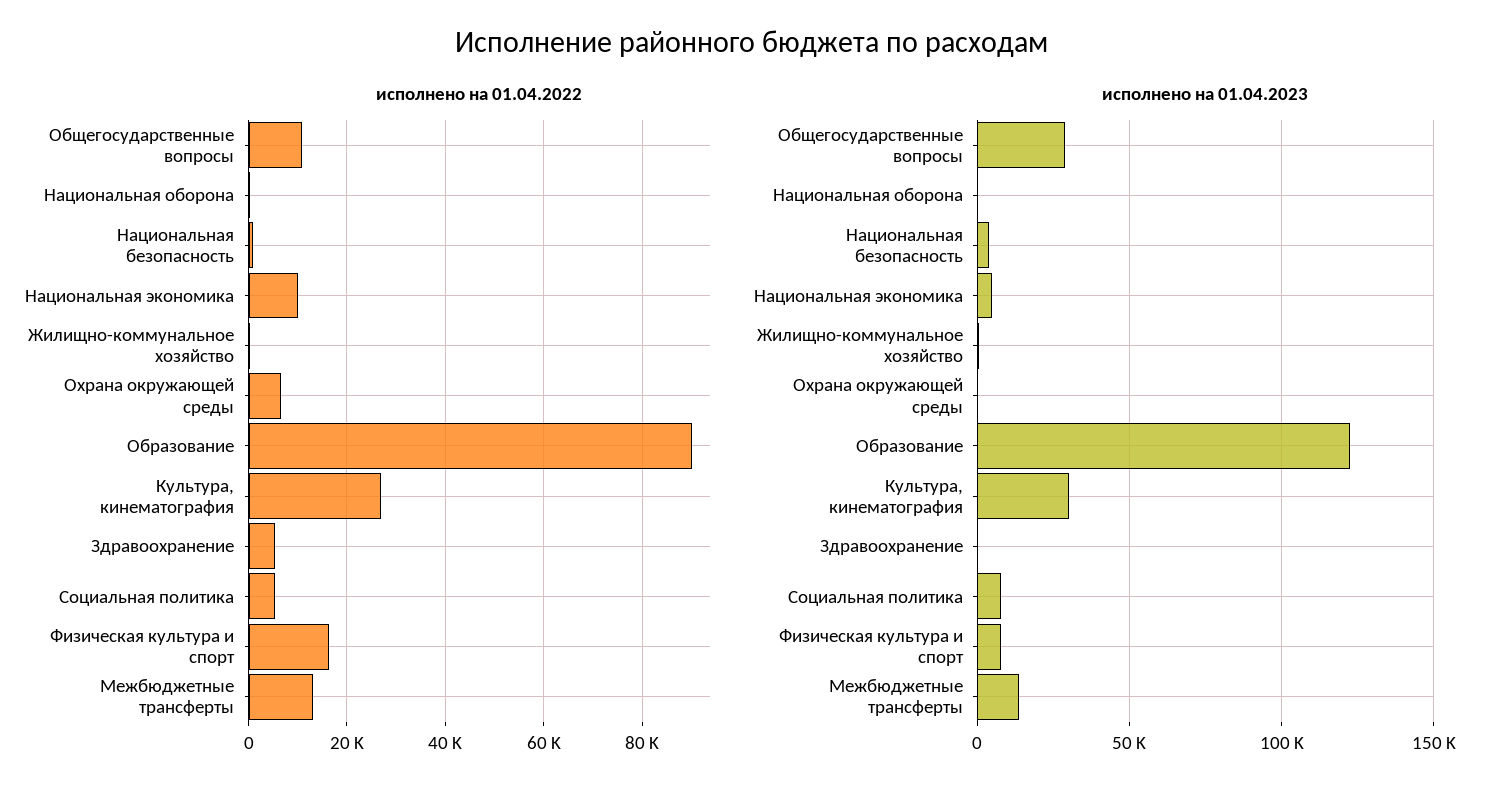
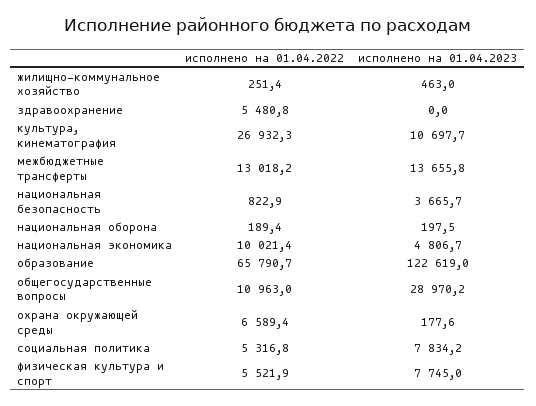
  {
    "исполнено на 01.04.2022": {
      "Общегосударственные вопросы": 10963,
      "Национальная оборона": 189.4,
      "Национальная безопасность": 822.9,
      "Национальная экономика": 10021.4,
      "Жилищно-коммунальное хозяйство": 251.4,
      "Охрана окружающей среды": 6589.4,
-     "Образование": 90000,
+     "Образование": 65790.7,
      "Культура, кинематография": 26932.3,
      "Здравоохранение": 5480.8,
      "Социальная политика": 5316.8,
-     "Физическая культура и спорт": 16000,
+     "Физическая культура и спорт": 5521.9,
      "Межбюджетные трансферты": 13018.2
    },
    "исполнено на 01.04.2023": {
      "Общегосударственные вопросы": 28970.2,
      "Национальная оборона": 197.5,
      "Национальная безопасность": 3665.7,
      "Национальная экономика": 4806.7,
      "Жилищно-коммунальное хозяйство": 463,
      "Охрана окружающей среды": 177.6,
      "Образование": 122619,
-     "Культура, кинематография": 30000,
+     "Культура, кинематография": 10697.7,
      "Здравоохранение": 0,
      "Социальная политика": 7834.2,
      "Физическая культура и спорт": 7745,
      "Межбюджетные трансферты": 13655.8
    }
  }

